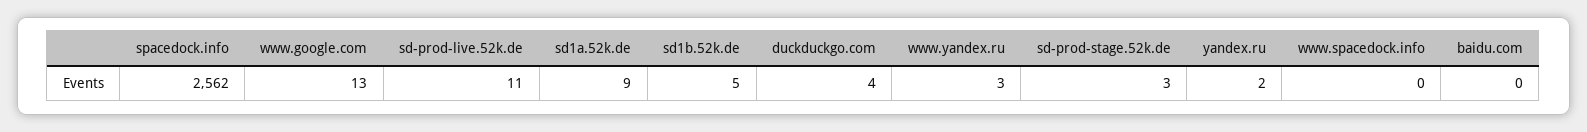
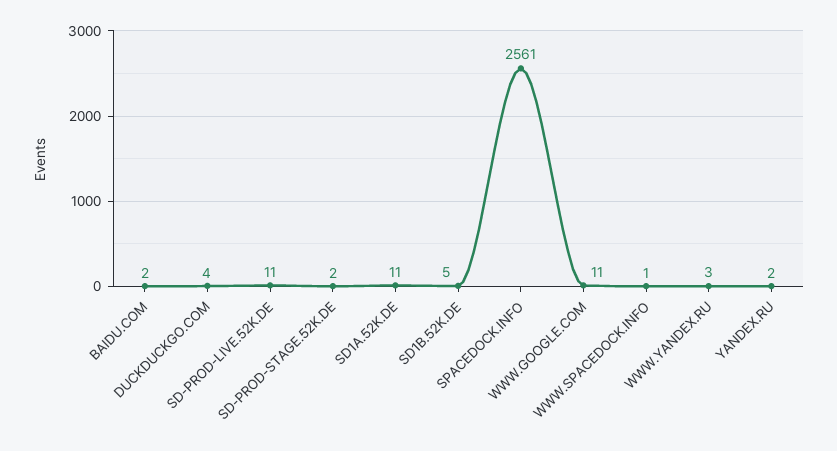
  {
-   "spacedock.info": 2562,
+   "spacedock.info": 2561,
-   "www.google.com": 13,
+   "www.google.com": 11,
    "sd-prod-live.52k.de": 11,
-   "sd1a.52k.de": 9,
+   "sd1a.52k.de": 11,
    "sd1b.52k.de": 5,
    "duckduckgo.com": 4,
    "www.yandex.ru": 3,
-   "sd-prod-stage.52k.de": 3,
+   "sd-prod-stage.52k.de": 2,
    "yandex.ru": 2,
-   "www.spacedock.info": 0,
+   "www.spacedock.info": 1,
-   "baidu.com": 0
+   "baidu.com": 2
  }

